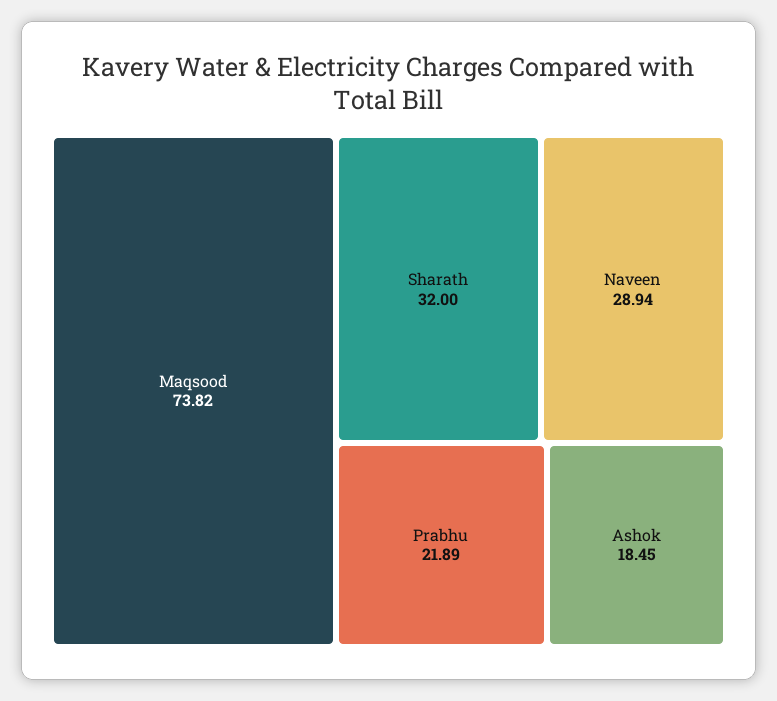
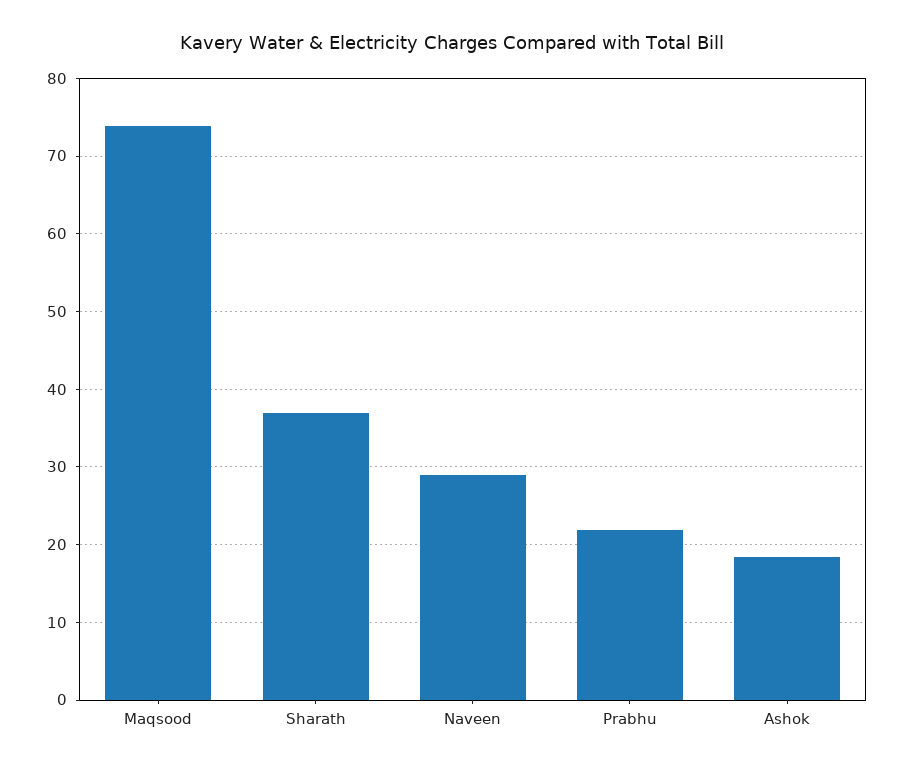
  {
    "Maqsood": 73.82,
-   "Sharath": 32,
+   "Sharath": 37,
    "Naveen": 28.94,
    "Prabhu": 21.89,
    "Ashok": 18.45
  }

